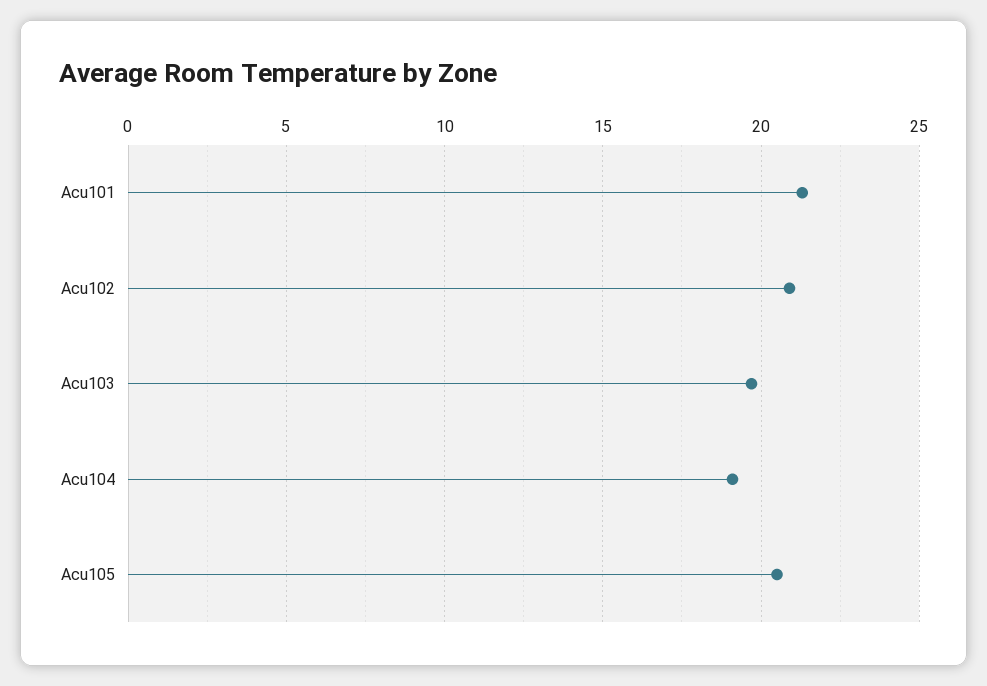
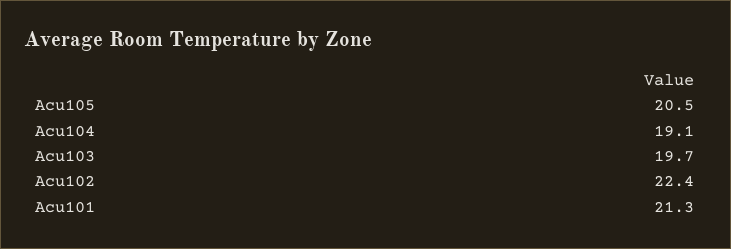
  {
    "Acu101": 21.3,
-   "Acu102": 21,
+   "Acu102": 22.4,
    "Acu103": 19.7,
    "Acu104": 19.1,
    "Acu105": 20.5
  }

